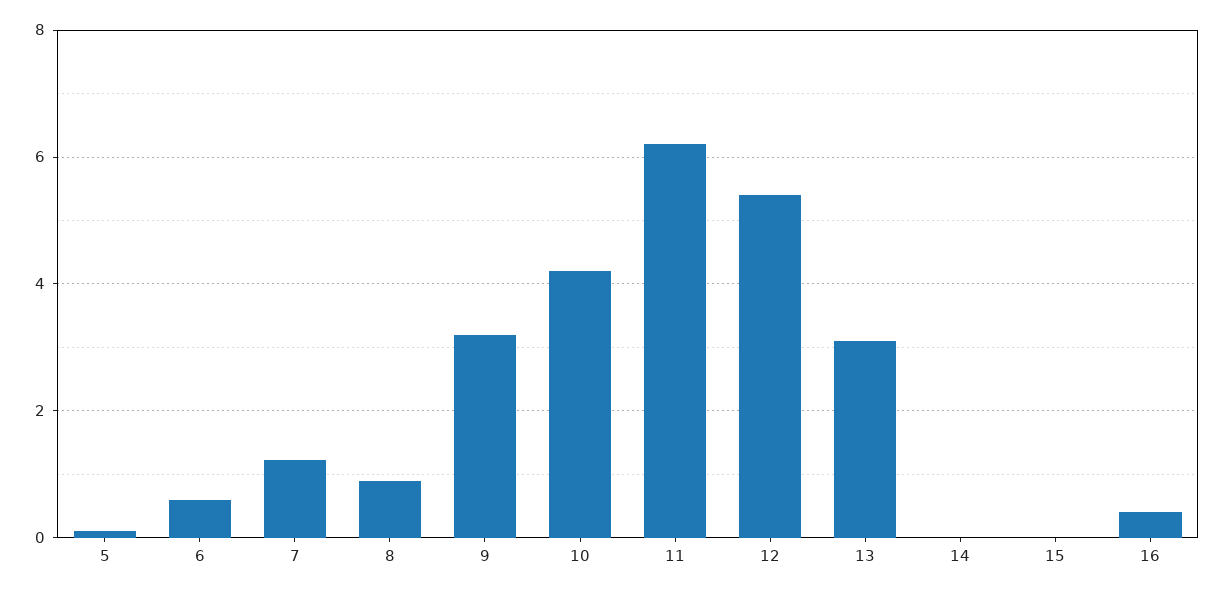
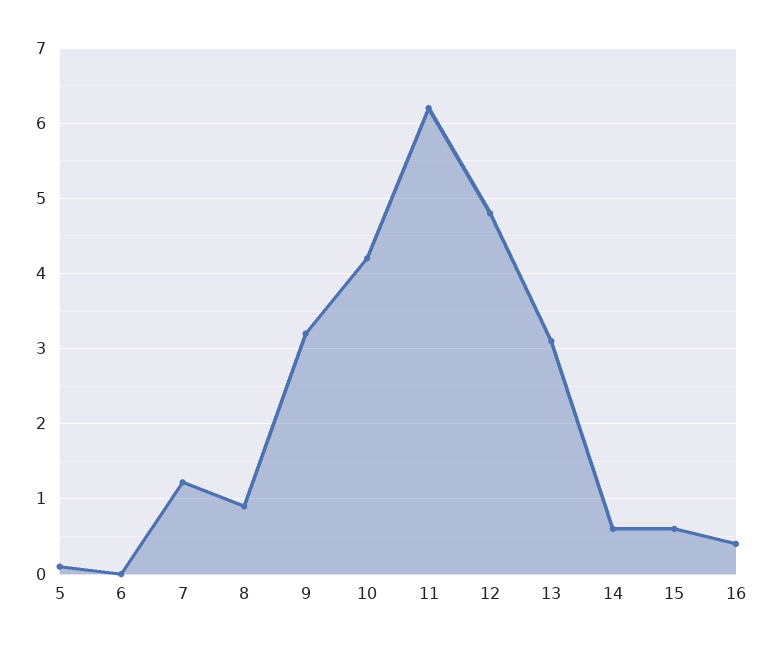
  {
    "5": 0.1,
-   "6": 0.6,
+   "6": 0,
    "7": 1.2,
    "8": 0.9,
    "9": 3.2,
    "10": 4.2,
    "11": 6.2,
-   "12": 5.4,
+   "12": 4.8,
    "13": 3.1,
-   "14": 0,
+   "14": 0.6,
-   "15": 0,
+   "15": 0.6,
    "16": 0.4
  }

